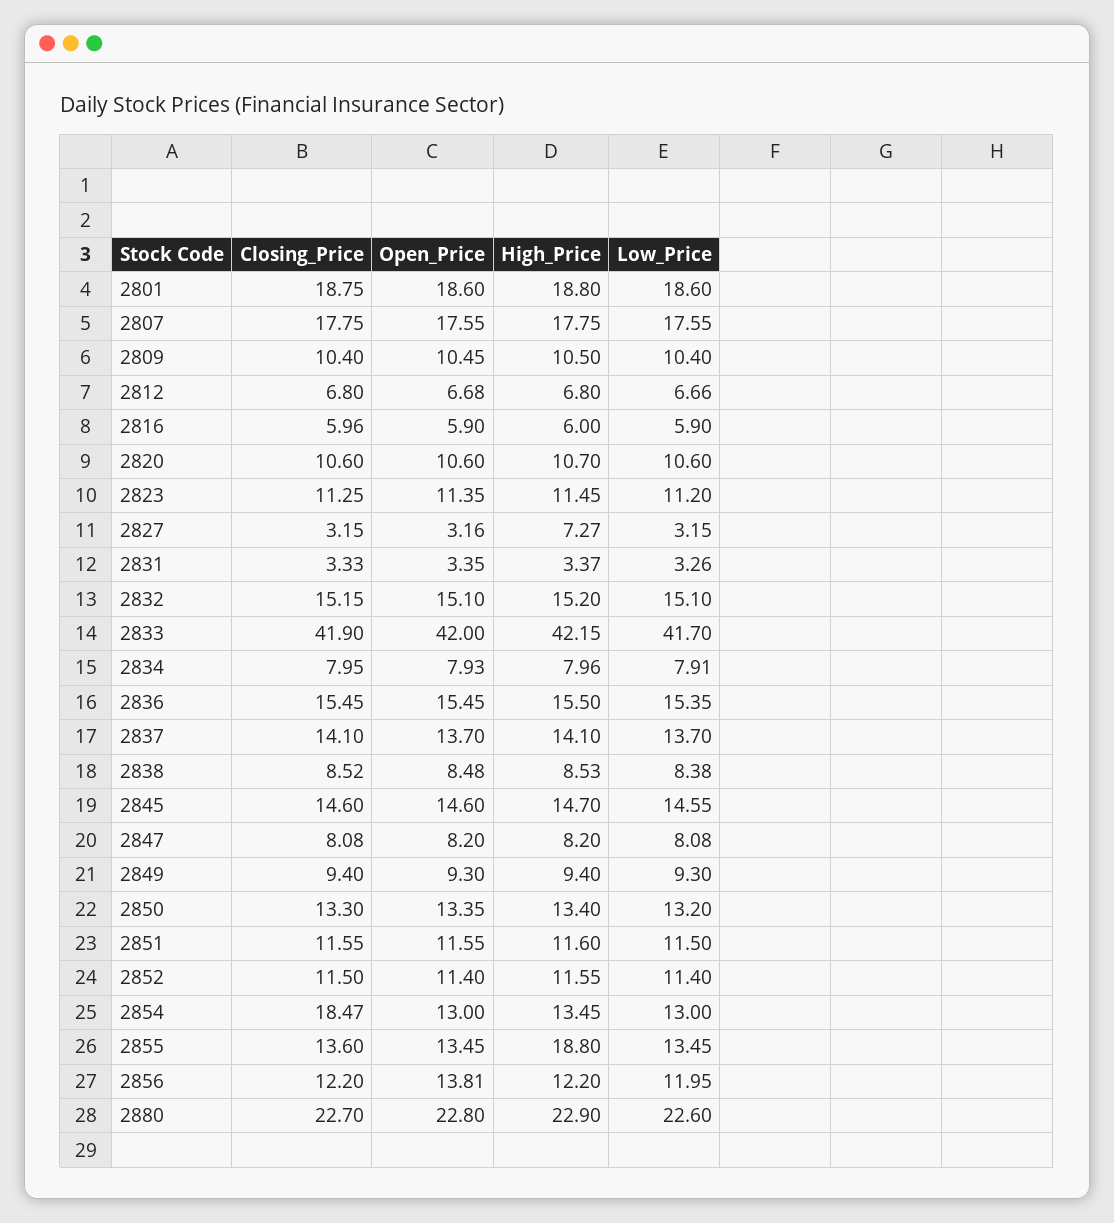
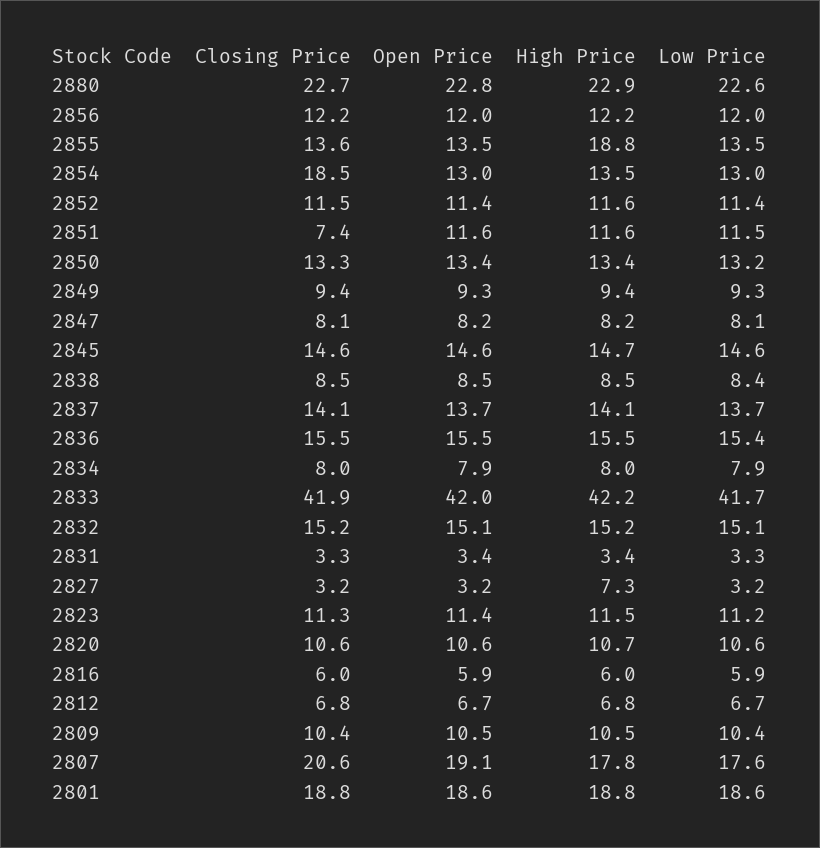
  {
    "Closing_Price": {
      "2801": 18.75,
-     "2807": 17.75,
+     "2807": 20.6,
      "2809": 10.4,
      "2812": 6.8,
      "2816": 5.96,
      "2820": 10.6,
      "2823": 11.25,
      "2827": 3.15,
      "2831": 3.33,
      "2832": 15.15,
      "2833": 41.9,
      "2834": 7.95,
      "2836": 15.45,
      "2837": 14.1,
      "2838": 8.52,
      "2845": 14.6,
      "2847": 8.08,
      "2849": 9.4,
      "2850": 13.3,
-     "2851": 11.55,
+     "2851": 7.4,
      "2852": 11.5,
      "2854": 18.47,
      "2855": 13.6,
      "2856": 12.2,
      "2880": 22.7
    },
    "Open_Price": {
      "2801": 18.6,
-     "2807": 17.55,
+     "2807": 19.1,
      "2809": 10.45,
      "2812": 6.68,
      "2816": 5.9,
      "2820": 10.6,
      "2823": 11.35,
      "2827": 3.16,
      "2831": 3.35,
      "2832": 15.1,
      "2833": 42,
      "2834": 7.93,
      "2836": 15.45,
      "2837": 13.7,
      "2838": 8.48,
      "2845": 14.6,
      "2847": 8.2,
      "2849": 9.3,
      "2850": 13.35,
      "2851": 11.55,
      "2852": 11.4,
      "2854": 13,
      "2855": 13.45,
-     "2856": 13.81,
+     "2856": 12,
      "2880": 22.8
    },
    "High_Price": {
      "2801": 18.8,
      "2807": 17.75,
      "2809": 10.5,
      "2812": 6.8,
      "2816": 6,
      "2820": 10.7,
      "2823": 11.45,
      "2827": 7.27,
      "2831": 3.37,
      "2832": 15.2,
      "2833": 42.15,
      "2834": 7.96,
      "2836": 15.5,
      "2837": 14.1,
      "2838": 8.53,
      "2845": 14.7,
      "2847": 8.2,
      "2849": 9.4,
      "2850": 13.4,
      "2851": 11.6,
      "2852": 11.55,
      "2854": 13.45,
      "2855": 18.8,
      "2856": 12.2,
      "2880": 22.9
    },
    "Low_Price": {
      "2801": 18.6,
      "2807": 17.55,
      "2809": 10.4,
      "2812": 6.66,
      "2816": 5.9,
      "2820": 10.6,
      "2823": 11.2,
      "2827": 3.15,
      "2831": 3.26,
      "2832": 15.1,
      "2833": 41.7,
      "2834": 7.91,
      "2836": 15.35,
      "2837": 13.7,
      "2838": 8.38,
      "2845": 14.55,
      "2847": 8.08,
      "2849": 9.3,
      "2850": 13.2,
      "2851": 11.5,
      "2852": 11.4,
      "2854": 13,
      "2855": 13.45,
      "2856": 11.95,
      "2880": 22.6
    }
  }

